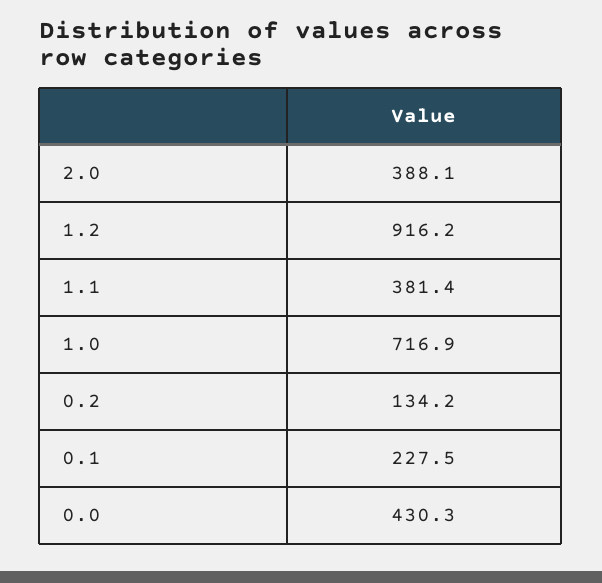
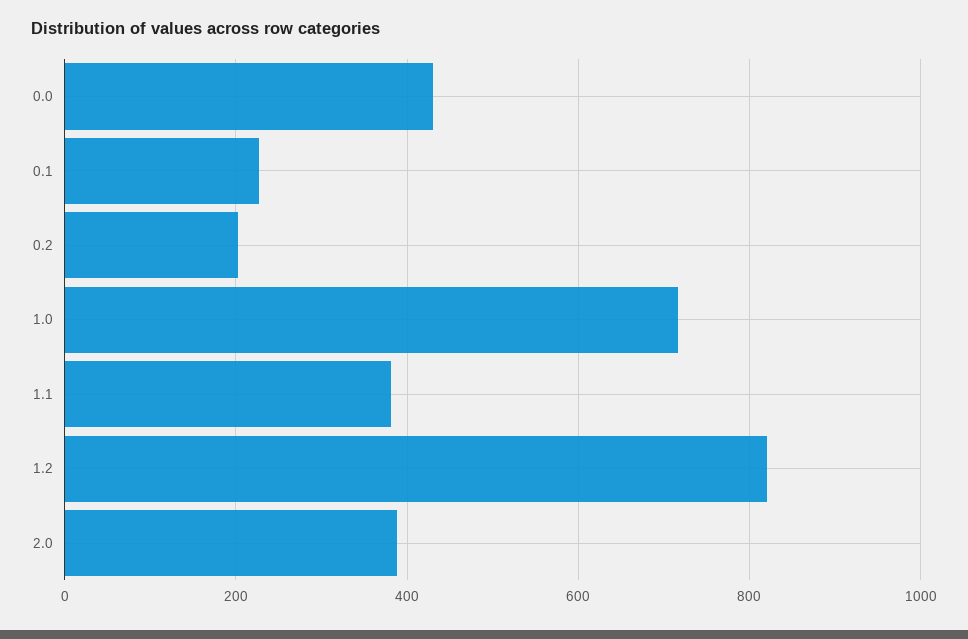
  {
    "2.0": 388.1,
-   "1.2": 916.2,
+   "1.2": 820,
    "1.1": 381.4,
    "1.0": 716.9,
-   "0.2": 134.2,
+   "0.2": 200,
    "0.1": 227.5,
    "0.0": 430.3
  }

